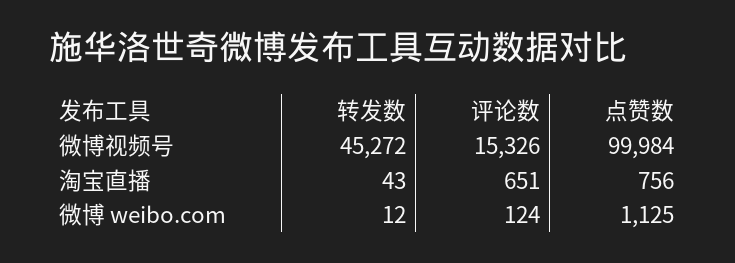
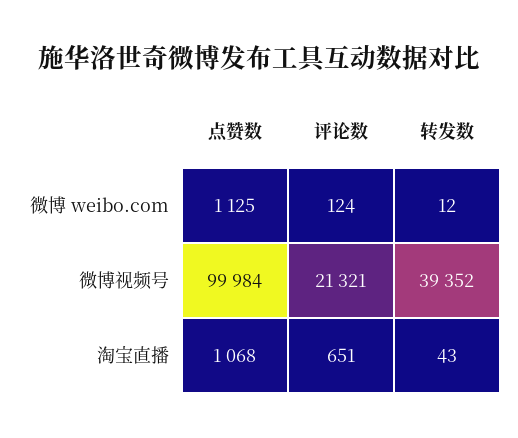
  {
    "转发数": {
-     "微博视频号": 45272,
+     "微博视频号": 39352,
      "淘宝直播": 43,
      "微博 weibo.com": 12
    },
    "评论数": {
-     "微博视频号": 15326,
+     "微博视频号": 21321,
      "淘宝直播": 651,
      "微博 weibo.com": 124
    },
    "点赞数": {
      "微博视频号": 99984,
-     "淘宝直播": 756,
+     "淘宝直播": 1068,
      "微博 weibo.com": 1125
    }
  }

